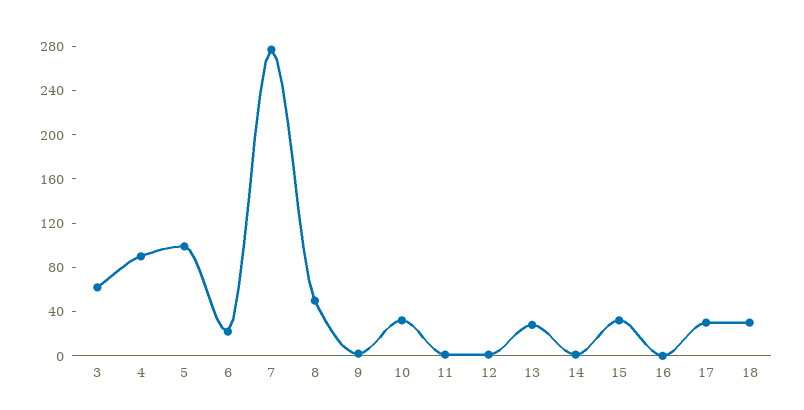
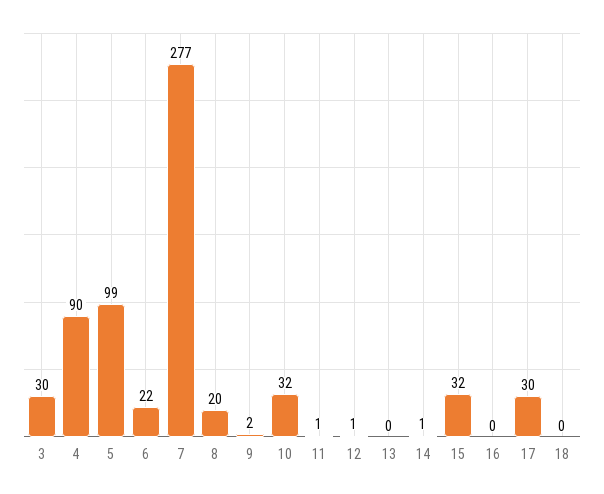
  {
-   "3": 60,
+   "3": 30,
    "4": 90,
    "5": 99,
    "6": 22,
    "7": 277,
-   "8": 50,
+   "8": 20,
    "9": 2,
    "10": 32,
    "11": 1,
    "12": 1,
-   "13": 30,
+   "13": 0,
    "14": 1,
    "15": 32,
    "16": 0,
    "17": 30,
-   "18": 30
+   "18": 0
  }

